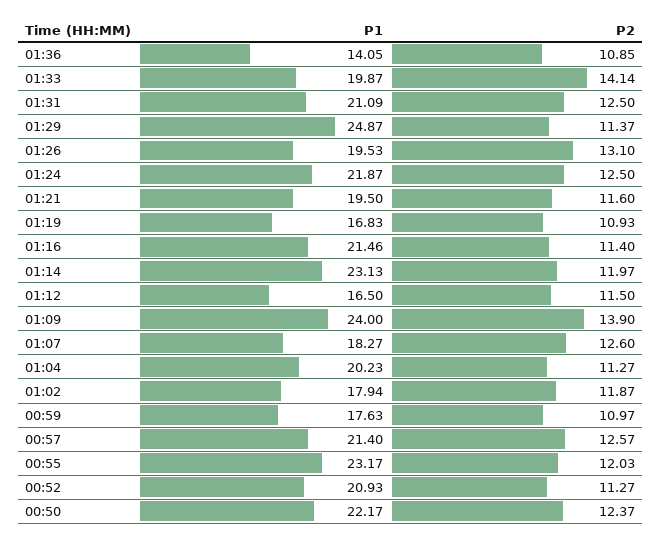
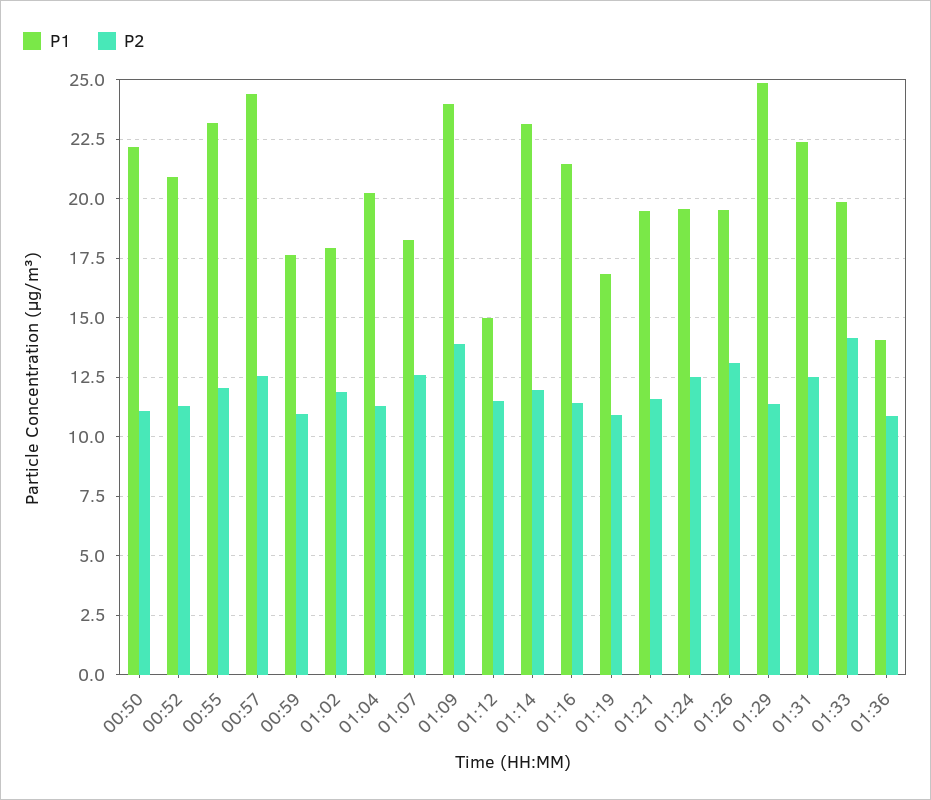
  {
    "P1": {
      "01:36": 14.05,
      "01:33": 19.87,
-     "01:31": 21.09,
+     "01:31": 22.5,
      "01:29": 24.87,
      "01:26": 19.53,
-     "01:24": 21.87,
+     "01:24": 19.5,
      "01:21": 19.5,
      "01:19": 16.83,
      "01:16": 21.46,
      "01:14": 23.13,
-     "01:12": 16.5,
+     "01:12": 15,
      "01:09": 24,
      "01:07": 18.27,
      "01:04": 20.23,
      "01:02": 17.94,
      "00:59": 17.63,
-     "00:57": 21.4,
+     "00:57": 24.5,
      "00:55": 23.17,
      "00:52": 20.93,
      "00:50": 22.17
    },
    "P2": {
      "01:36": 10.85,
      "01:33": 14.14,
      "01:31": 12.5,
      "01:29": 11.37,
      "01:26": 13.1,
      "01:24": 12.5,
      "01:21": 11.6,
      "01:19": 10.93,
      "01:16": 11.4,
      "01:14": 11.97,
      "01:12": 11.5,
      "01:09": 13.9,
      "01:07": 12.6,
      "01:04": 11.27,
      "01:02": 11.87,
      "00:59": 10.97,
      "00:57": 12.57,
      "00:55": 12.03,
      "00:52": 11.27,
-     "00:50": 12.37
+     "00:50": 11
    }
  }

